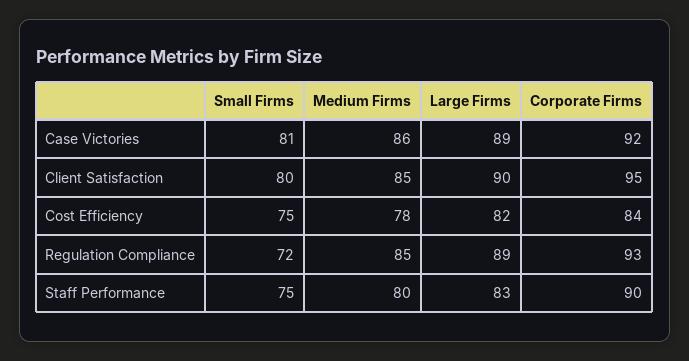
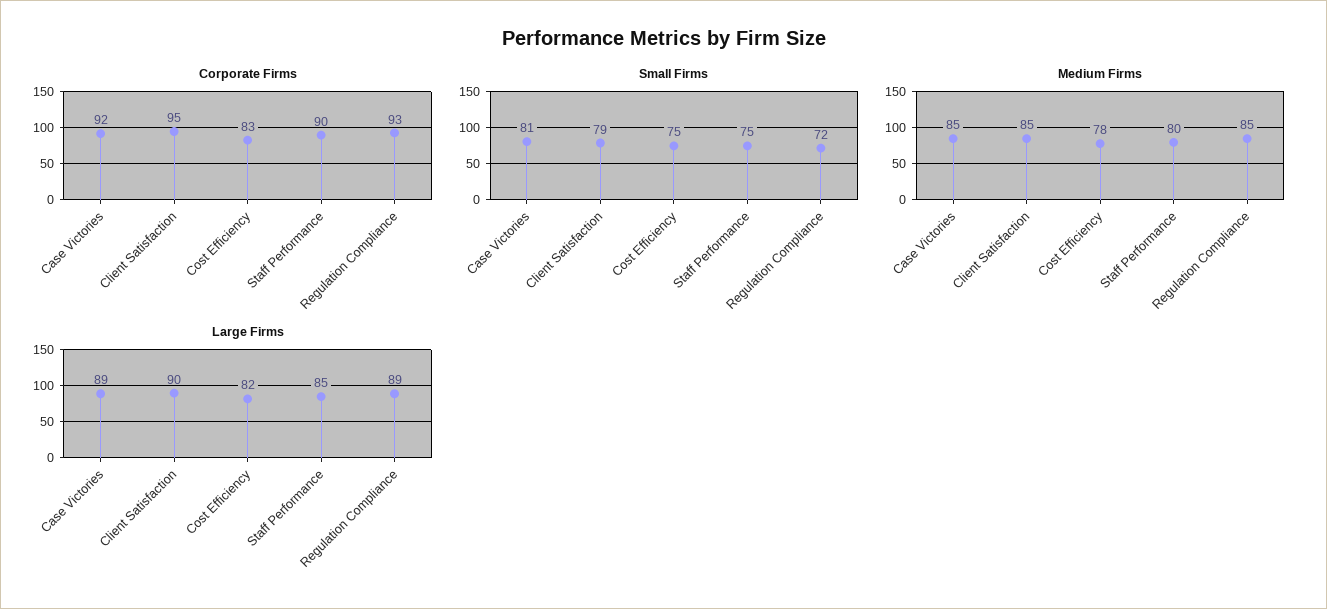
  {
    "Small Firms": {
      "Case Victories": 81,
-     "Client Satisfaction": 80,
+     "Client Satisfaction": 79,
      "Cost Efficiency": 75,
      "Regulation Compliance": 72,
      "Staff Performance": 75
    },
    "Medium Firms": {
-     "Case Victories": 86,
+     "Case Victories": 85,
      "Client Satisfaction": 85,
      "Cost Efficiency": 78,
      "Regulation Compliance": 85,
      "Staff Performance": 80
    },
    "Large Firms": {
      "Case Victories": 89,
      "Client Satisfaction": 90,
      "Cost Efficiency": 82,
      "Regulation Compliance": 89,
-     "Staff Performance": 83
+     "Staff Performance": 85
    },
    "Corporate Firms": {
      "Case Victories": 92,
      "Client Satisfaction": 95,
-     "Cost Efficiency": 84,
+     "Cost Efficiency": 83,
      "Regulation Compliance": 93,
      "Staff Performance": 90
    }
  }

